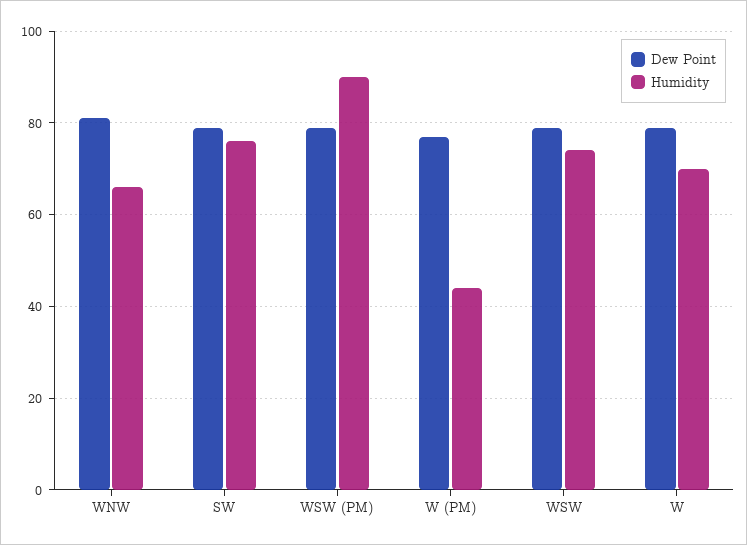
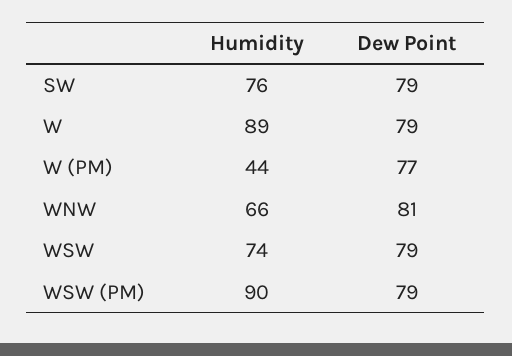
  {
    "Dew Point": {
      "WNW": 81,
      "SW": 79,
      "WSW (PM)": 79,
      "W (PM)": 77,
      "WSW": 79,
      "W": 79
    },
    "Humidity": {
      "WNW": 66,
      "SW": 76,
      "WSW (PM)": 90,
      "W (PM)": 44,
      "WSW": 74,
-     "W": 70
+     "W": 89
    }
  }

